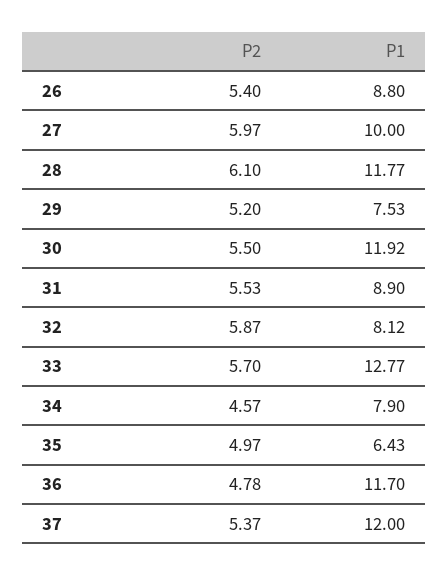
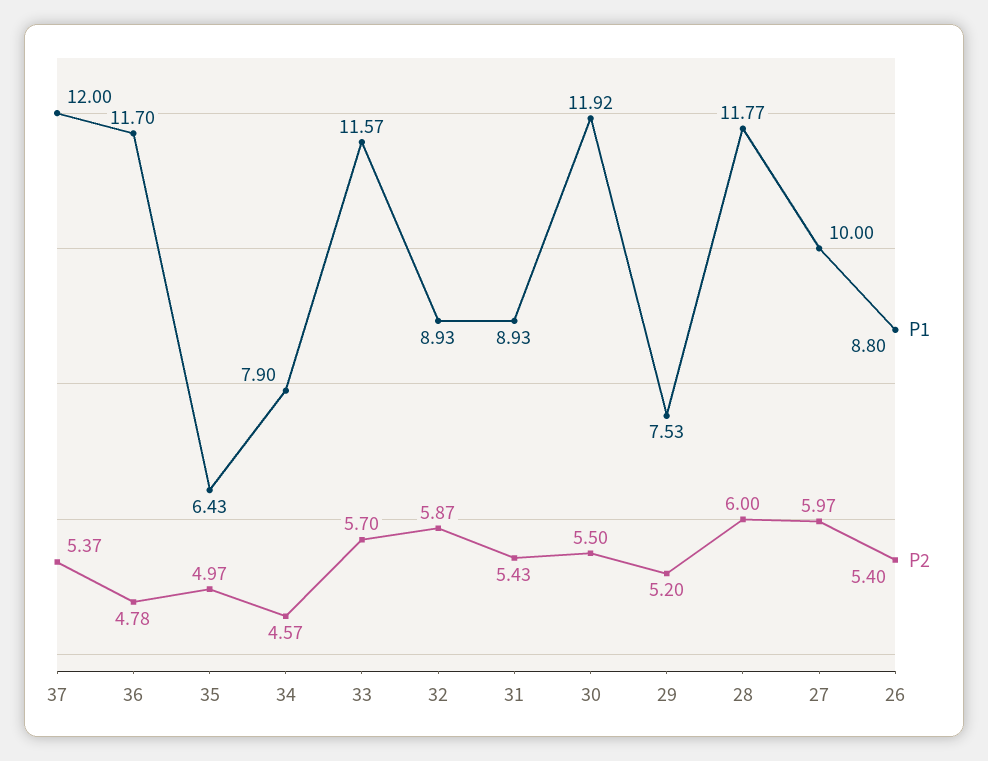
  {
    "P2": {
      "26": 5.4,
      "27": 5.97,
-     "28": 6.1,
+     "28": 6,
      "29": 5.2,
      "30": 5.5,
-     "31": 5.53,
+     "31": 5.43,
      "32": 5.87,
      "33": 5.7,
      "34": 4.57,
      "35": 4.97,
      "36": 4.78,
      "37": 5.37
    },
    "P1": {
      "26": 8.8,
      "27": 10,
      "28": 11.77,
      "29": 7.53,
      "30": 11.92,
-     "31": 8.9,
+     "31": 8.93,
-     "32": 8.12,
+     "32": 8.93,
-     "33": 12.77,
+     "33": 11.57,
      "34": 7.9,
      "35": 6.43,
      "36": 11.7,
      "37": 12
    }
  }

